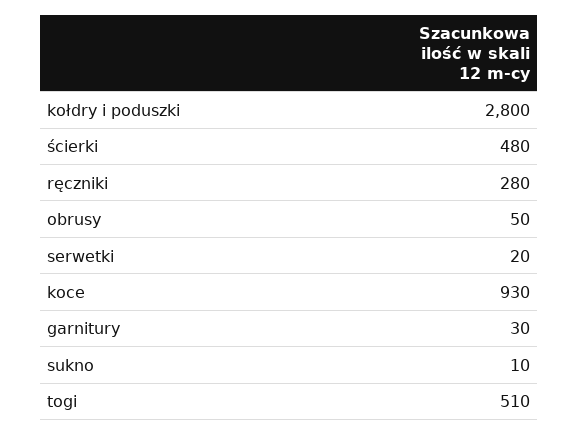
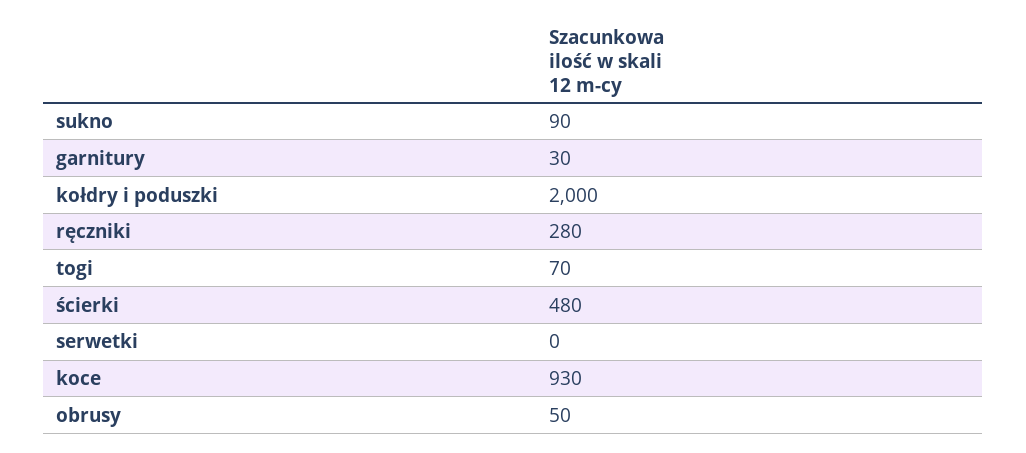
  {
-   "kołdry i poduszki": 2800,
+   "kołdry i poduszki": 2000,
    "ścierki": 480,
    "ręczniki": 280,
    "obrusy": 50,
-   "serwetki": 20,
+   "serwetki": 0,
    "koce": 930,
    "garnitury": 30,
-   "sukno": 10,
+   "sukno": 90,
-   "togi": 510
+   "togi": 70
  }

